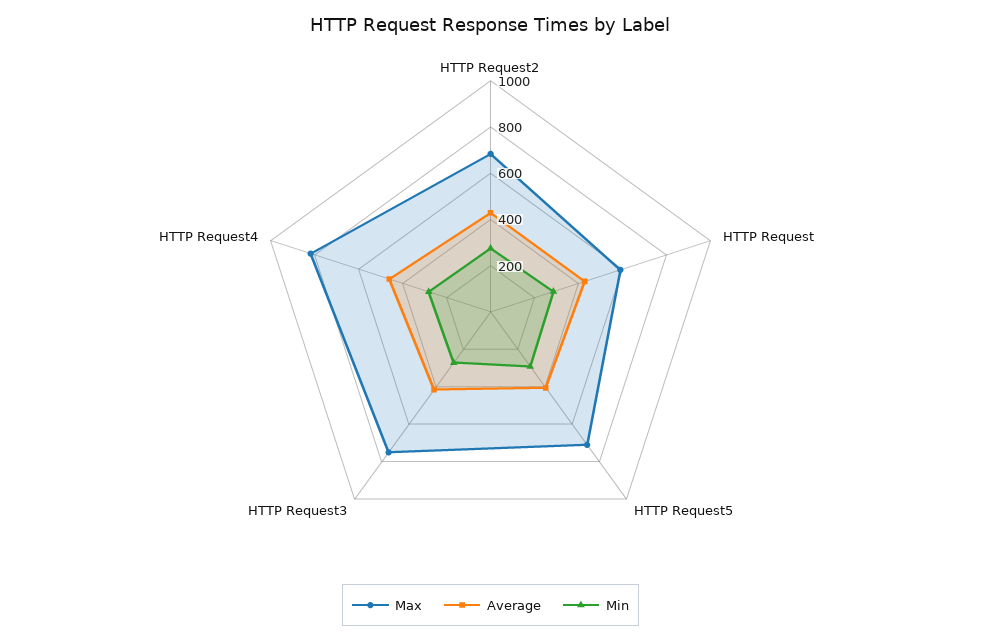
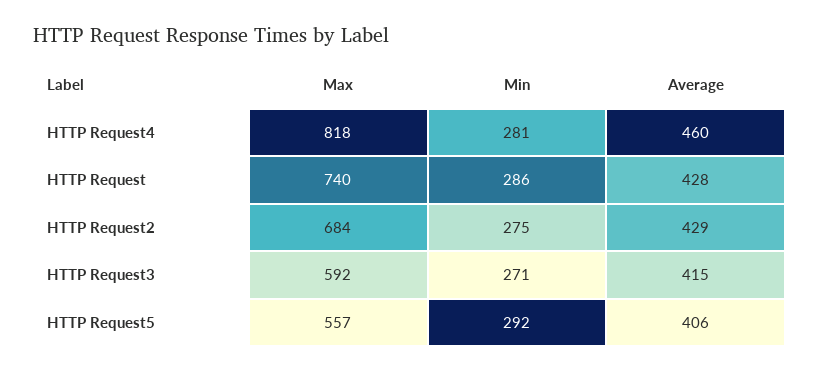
  {
    "Max": {
      "HTTP Request2": 684,
-     "HTTP Request": 600,
+     "HTTP Request": 740,
-     "HTTP Request5": 700,
+     "HTTP Request5": 557,
-     "HTTP Request3": 750,
+     "HTTP Request3": 592,
      "HTTP Request4": 818
    },
    "Average": {
      "HTTP Request2": 429,
      "HTTP Request": 428,
      "HTTP Request5": 406,
      "HTTP Request3": 415,
      "HTTP Request4": 460
    },
    "Min": {
      "HTTP Request2": 275,
      "HTTP Request": 286,
      "HTTP Request5": 292,
      "HTTP Request3": 271,
      "HTTP Request4": 281
    }
  }

